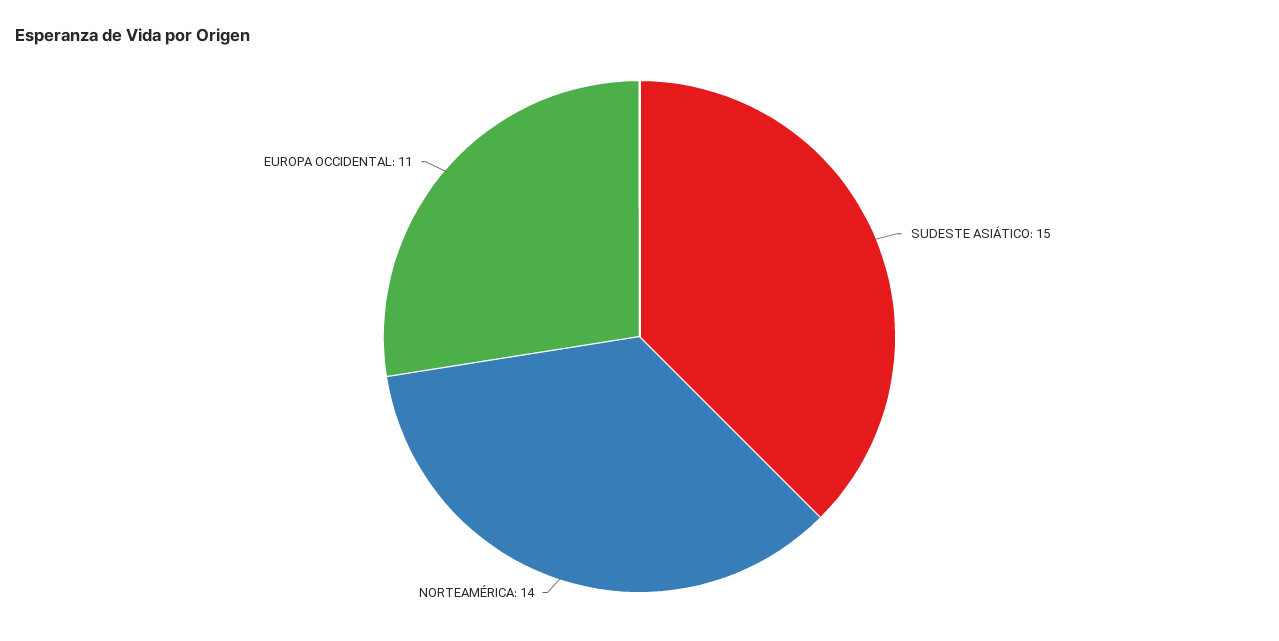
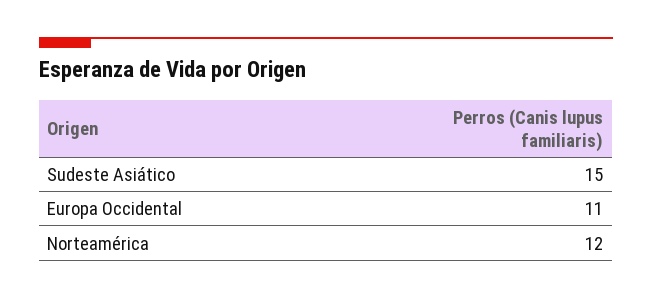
  {
    "SUDESTE ASIÁTICO": 15,
-   "NORTEAMÉRICA": 14,
+   "NORTEAMÉRICA": 12,
    "EUROPA OCCIDENTAL": 11
  }

